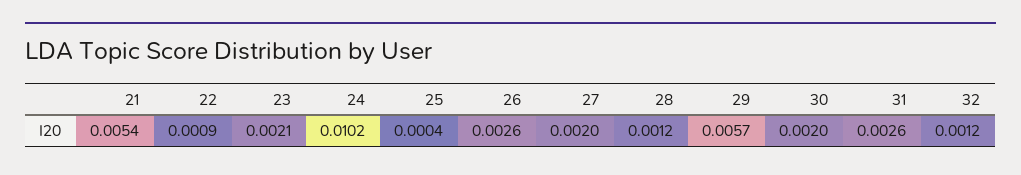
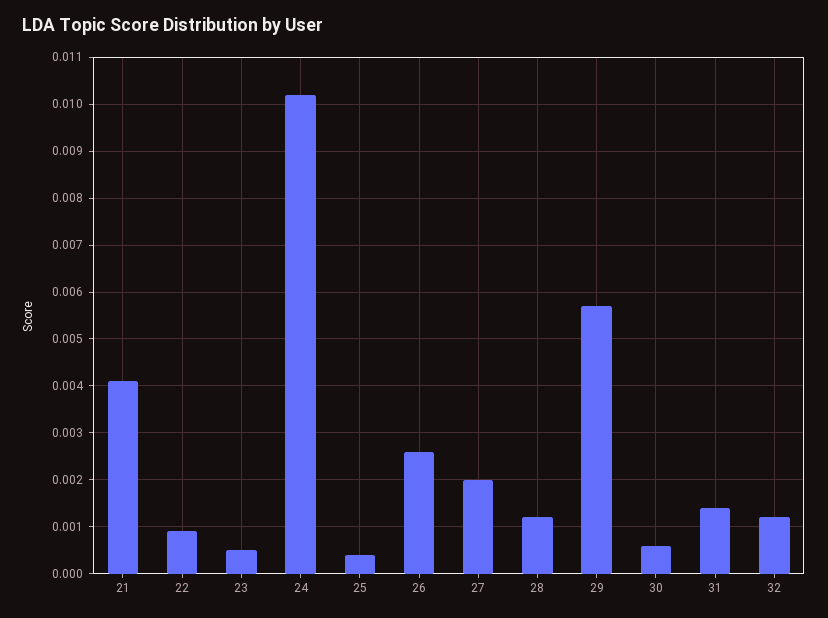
  {
-   "21": 0.0054,
+   "21": 0.004,
    "22": 0.0009,
-   "23": 0.0021,
+   "23": 0.0005,
    "24": 0.0102,
    "25": 0.0004,
    "26": 0.0026,
    "27": 0.002,
    "28": 0.0012,
    "29": 0.0057,
-   "30": 0.002,
+   "30": 0.0005,
-   "31": 0.0026,
+   "31": 0.0015,
    "32": 0.0012
  }

